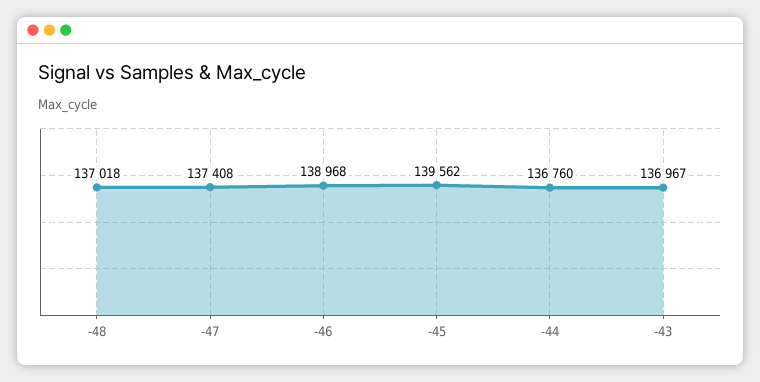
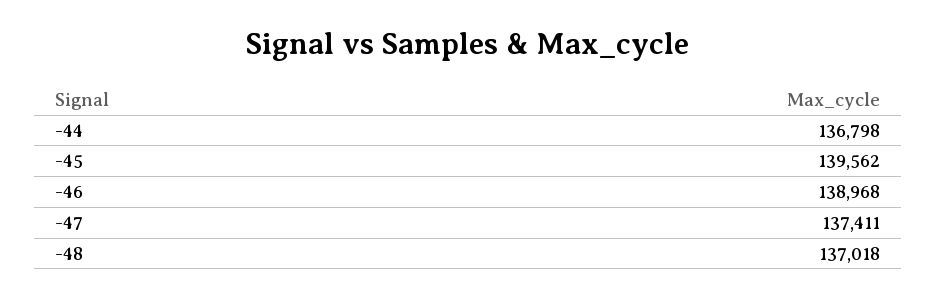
  {
    "-48": 137018,
-   "-47": 137408,
+   "-47": 137411,
    "-46": 138968,
    "-45": 139562,
-   "-44": 136760,
+   "-44": 136798
-   "-43": 136967
  }

